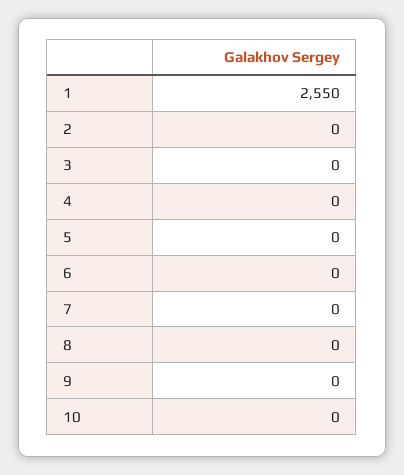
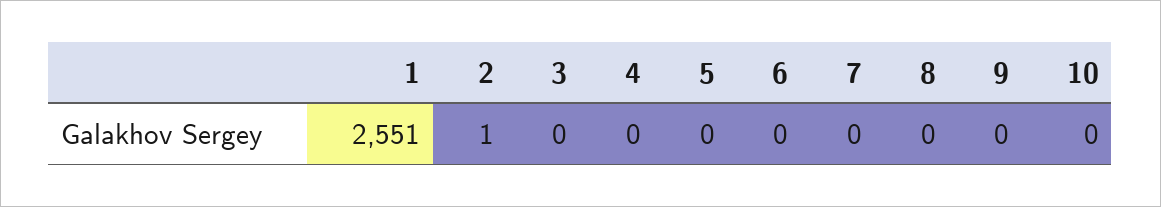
  {
-   "1": 2550,
+   "1": 2551,
-   "2": 0,
+   "2": 1,
    "3": 0,
    "4": 0,
    "5": 0,
    "6": 0,
    "7": 0,
    "8": 0,
    "9": 0,
    "10": 0
  }

